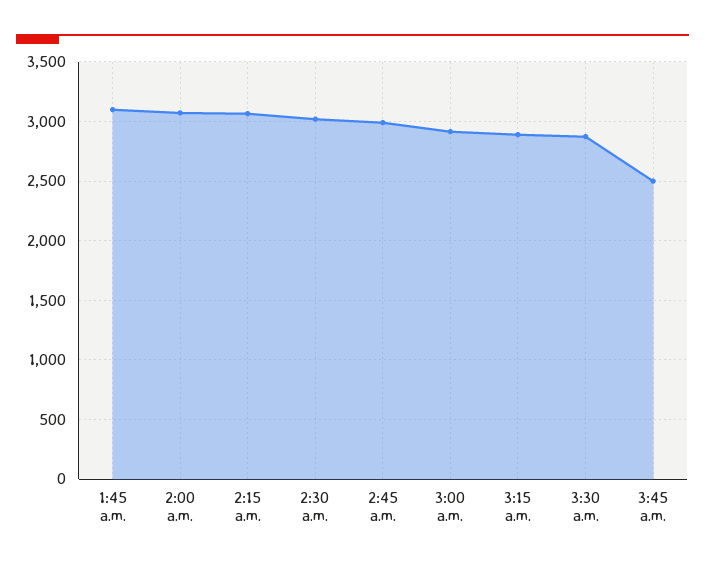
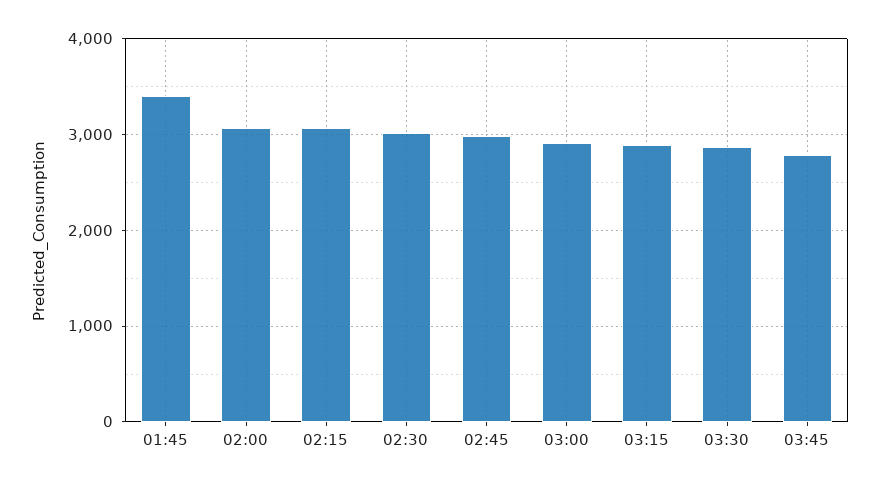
  {
-   "1:45 a.m.": 3100,
+   "1:45 a.m.": 3400,
    "2:00 a.m.": 3100,
    "2:15 a.m.": 3100,
    "2:30 a.m.": 3000,
    "2:45 a.m.": 3000,
    "3:00 a.m.": 2900,
    "3:15 a.m.": 2900,
    "3:30 a.m.": 2900,
-   "3:45 a.m.": 2500
+   "3:45 a.m.": 2800
  }

